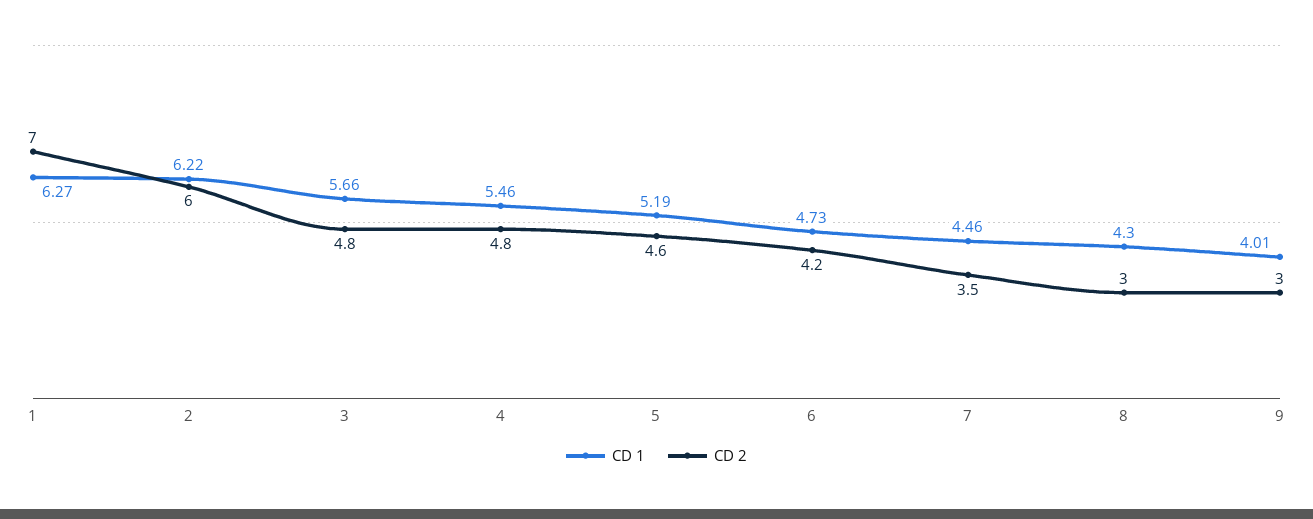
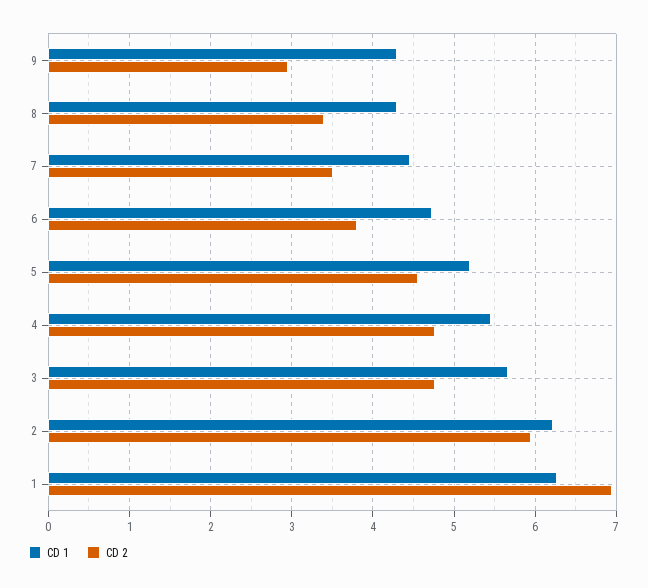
  {
    "CD 1": {
      "1": 6.27,
      "2": 6.22,
      "3": 5.66,
      "4": 5.46,
      "5": 5.19,
      "6": 4.73,
      "7": 4.46,
      "8": 4.3,
-     "9": 4.01
+     "9": 4.3
    },
    "CD 2": {
      "1": 7,
      "2": 6,
      "3": 4.8,
      "4": 4.8,
      "5": 4.6,
-     "6": 4.2,
+     "6": 3.8,
      "7": 3.5,
-     "8": 3,
+     "8": 3.4,
      "9": 3
    }
  }

